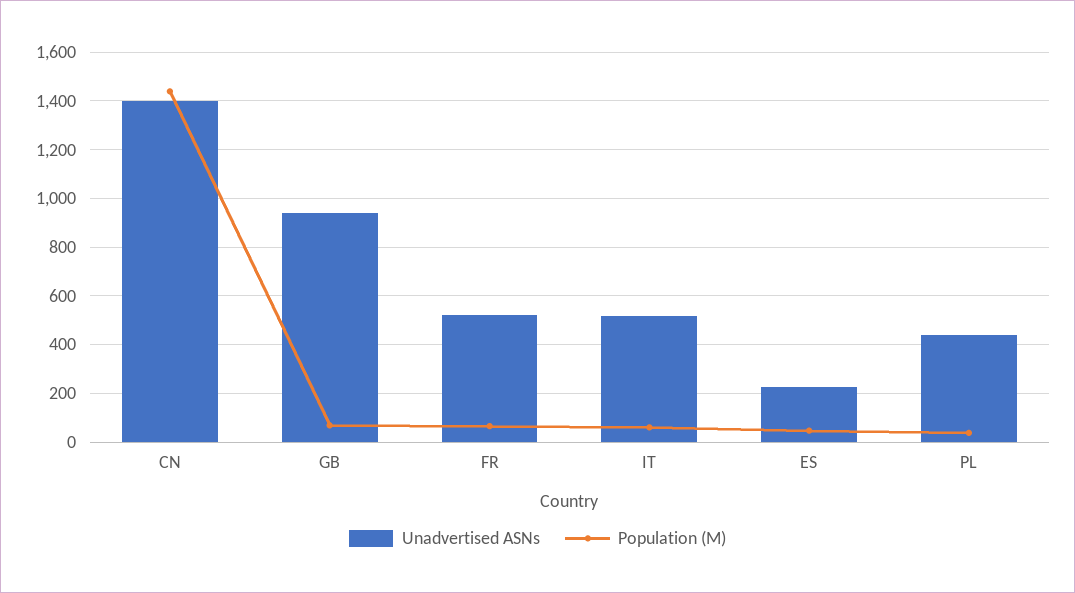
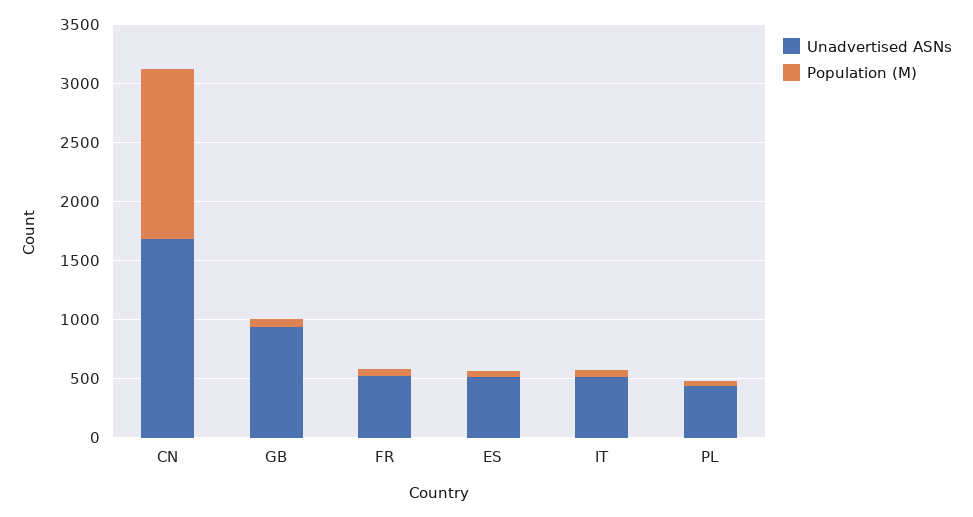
  {
    "Unadvertised ASNs": {
-     "CN": 1400,
+     "CN": 1700,
      "GB": 950,
      "FR": 525,
      "IT": 525,
-     "ES": 225,
+     "ES": 500,
      "PL": 450
    },
    "Population (M)": {
      "CN": 1450,
      "GB": 75,
      "FR": 75,
      "IT": 50,
      "ES": 50,
      "PL": 50
    }
  }

